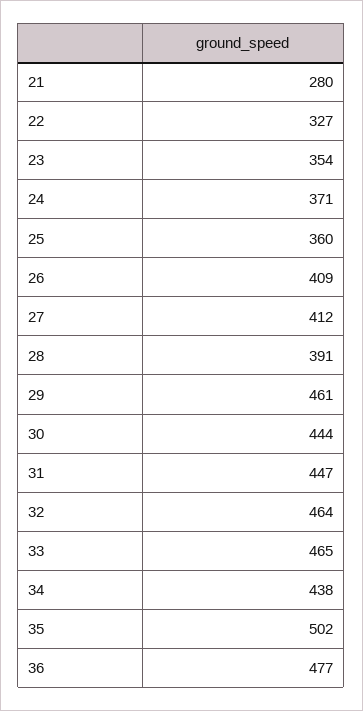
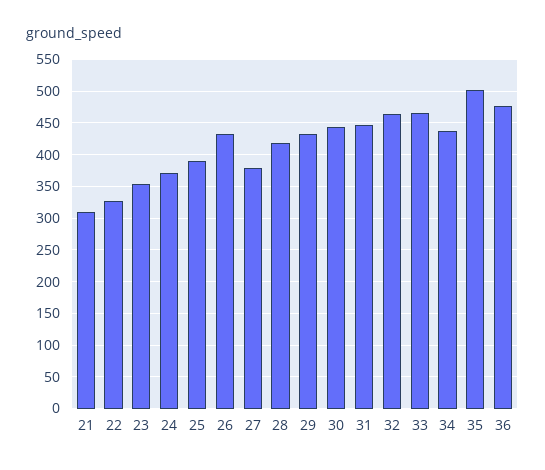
  {
-   "21": 280,
+   "21": 310,
    "22": 327,
    "23": 354,
    "24": 371,
-   "25": 360,
+   "25": 390,
-   "26": 409,
+   "26": 430,
-   "27": 412,
+   "27": 380,
-   "28": 391,
+   "28": 420,
-   "29": 461,
+   "29": 430,
    "30": 444,
    "31": 447,
    "32": 464,
    "33": 465,
    "34": 438,
    "35": 502,
    "36": 477
  }

